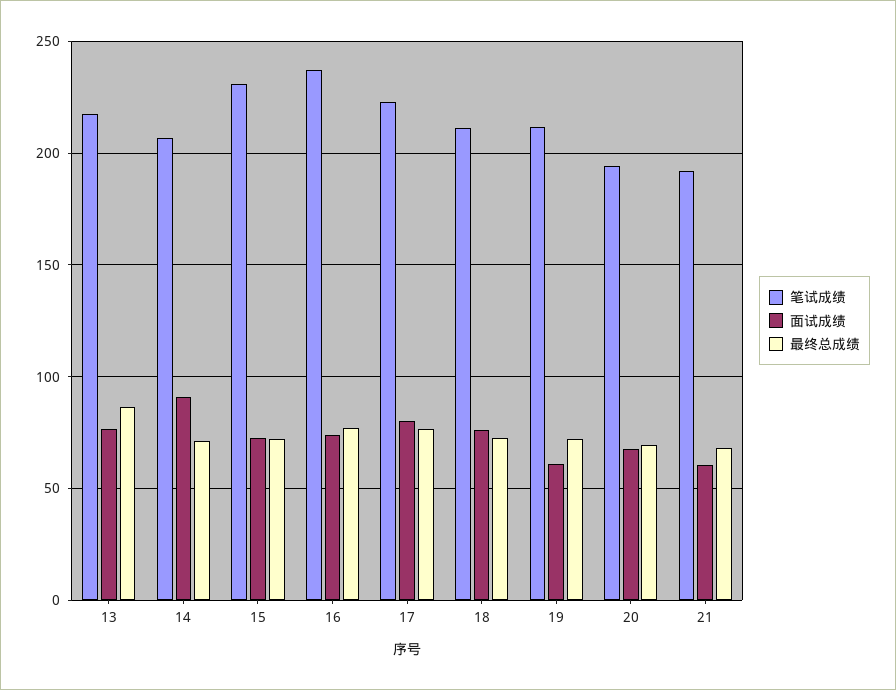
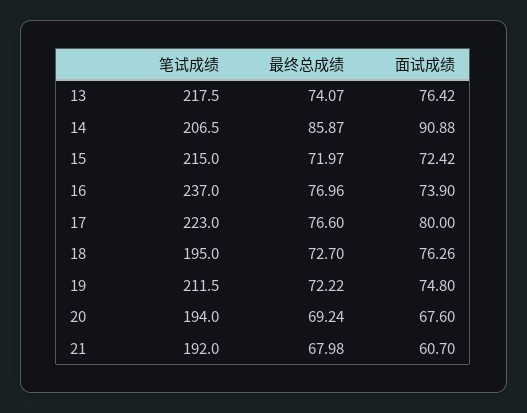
  {
    "笔试成绩": {
      "13": 217.5,
      "14": 206.5,
-     "15": 230,
+     "15": 215,
      "16": 237,
      "17": 223,
-     "18": 210,
+     "18": 195,
      "19": 211.5,
      "20": 194,
      "21": 192
    },
    "面试成绩": {
      "13": 76.42,
      "14": 90.88,
      "15": 72.42,
      "16": 73.9,
      "17": 80,
      "18": 76.26,
-     "19": 60,
+     "19": 74.8,
      "20": 67.6,
      "21": 60.7
    },
    "最终总成绩": {
-     "13": 85,
+     "13": 74.07,
-     "14": 70,
+     "14": 85.87,
      "15": 71.97,
      "16": 76.96,
      "17": 76.6,
      "18": 72.7,
      "19": 72.22,
      "20": 69.24,
      "21": 67.98
    }
  }

